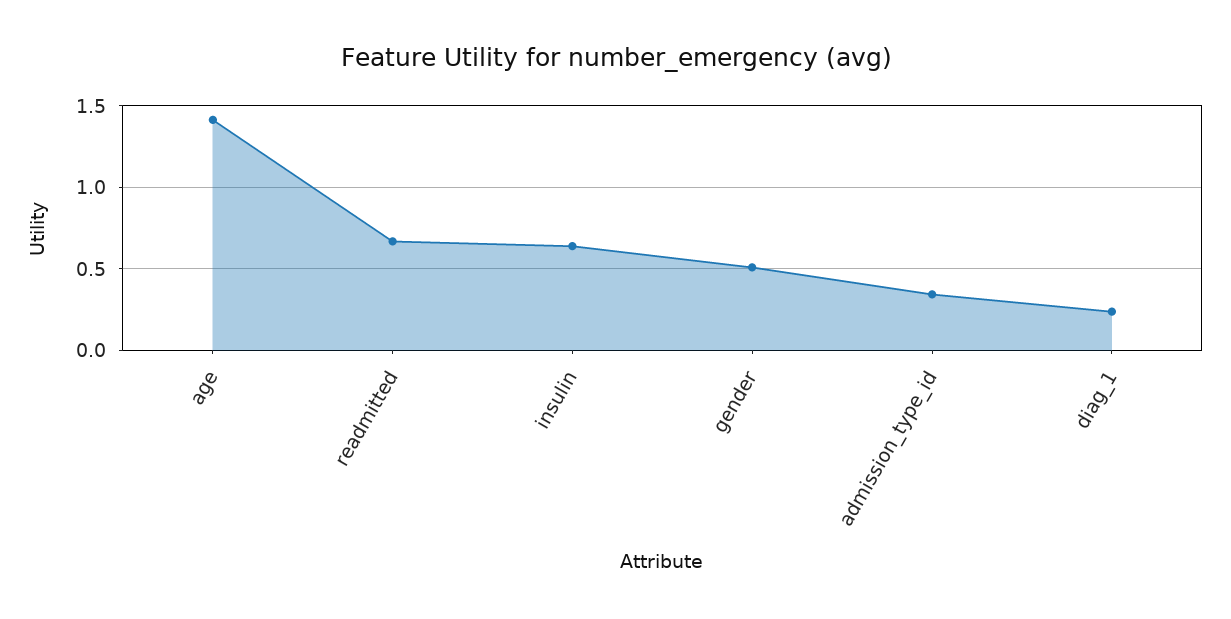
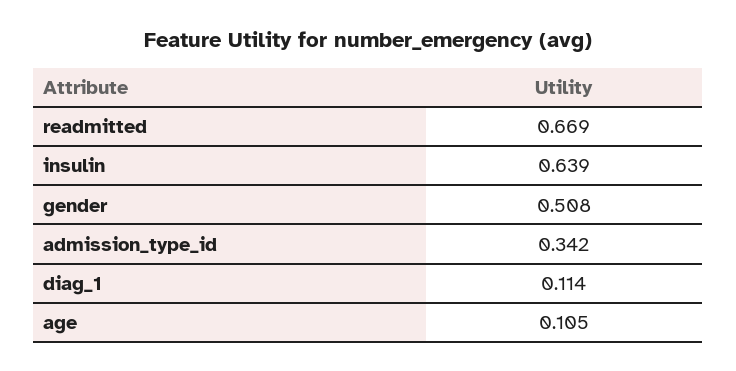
  {
-   "age": 1.4,
+   "age": 0.105,
    "readmitted": 0.669,
    "insulin": 0.639,
    "gender": 0.508,
    "admission_type_id": 0.342,
-   "diag_1": 0.25
+   "diag_1": 0.114
  }

